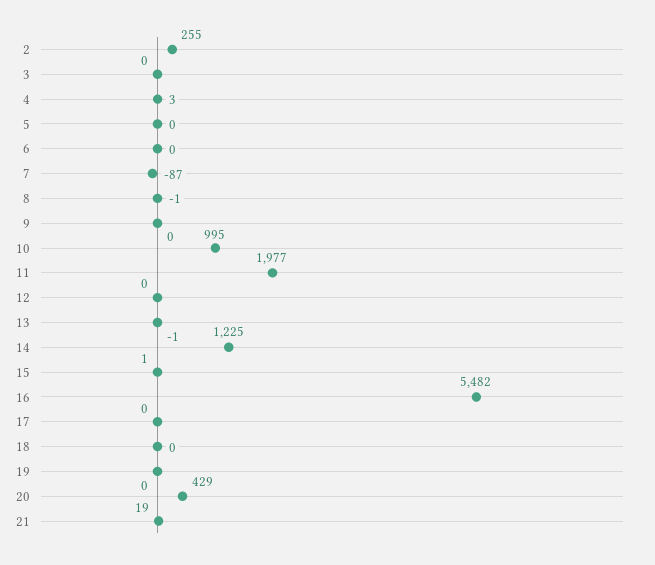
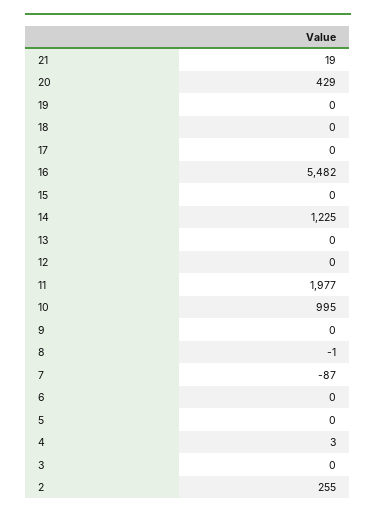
  {
    "2": 255,
    "3": 0,
    "4": 3,
    "5": 0,
    "6": 0,
    "7": -87,
    "8": -1,
    "9": 0,
    "10": 995,
    "11": 1977,
    "12": 0,
-   "13": -1,
+   "13": 0,
    "14": 1225,
-   "15": 1,
+   "15": 0,
    "16": 5482,
    "17": 0,
    "18": 0,
    "19": 0,
    "20": 429,
    "21": 19
  }

